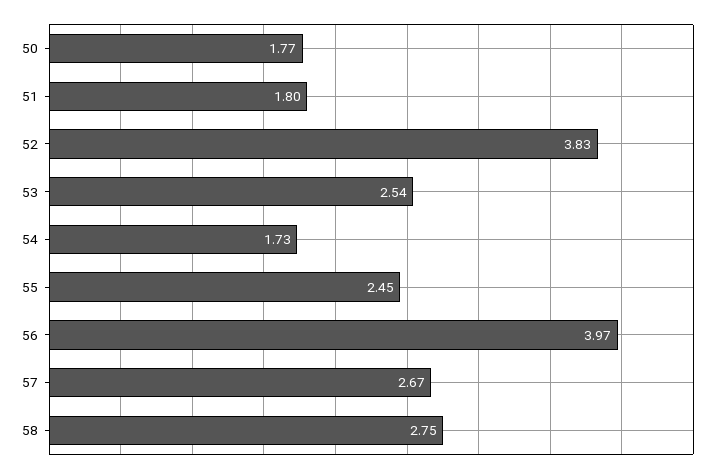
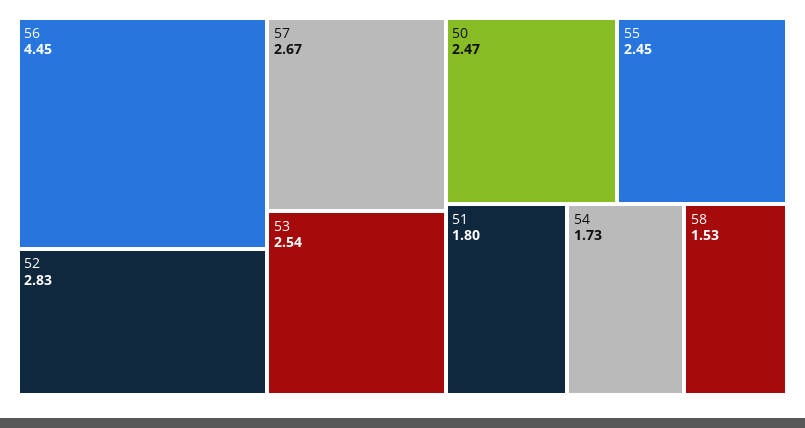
  {
-   "50": 1.77,
+   "50": 2.47,
    "51": 1.8,
-   "52": 3.83,
+   "52": 2.83,
    "53": 2.54,
    "54": 1.73,
    "55": 2.45,
-   "56": 3.97,
+   "56": 4.45,
    "57": 2.67,
-   "58": 2.75
+   "58": 1.53
  }

